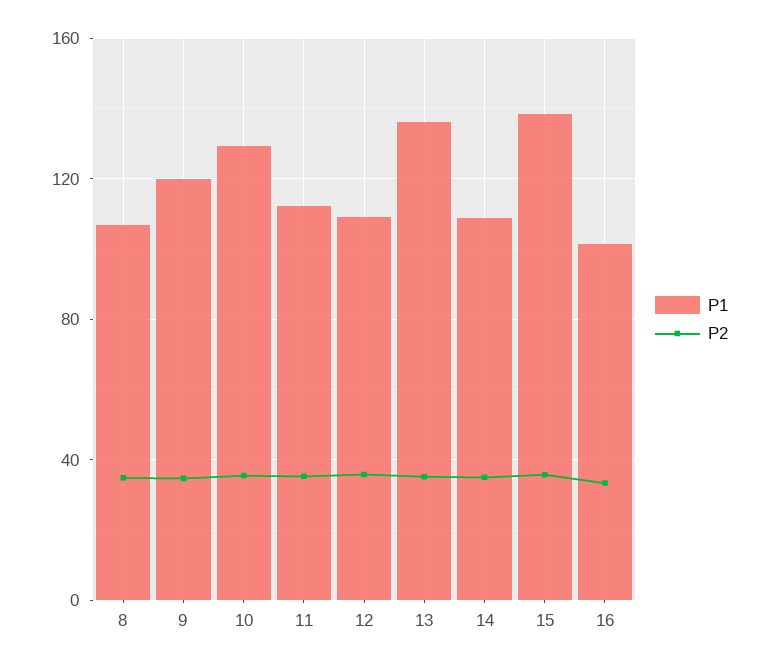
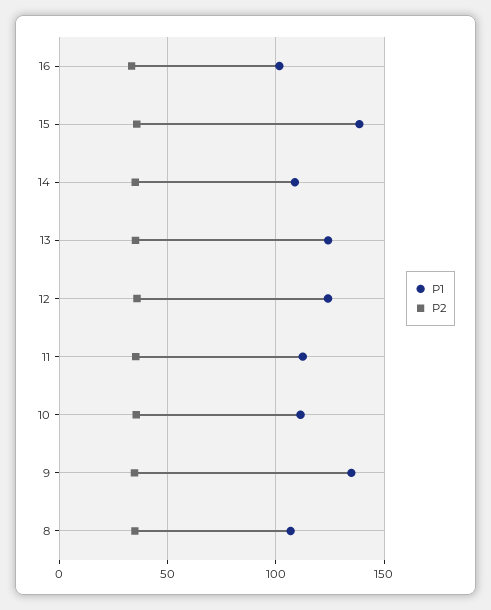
  {
    "P1": {
      "8": 105,
-     "9": 120,
+     "9": 135,
-     "10": 130,
+     "10": 110,
      "11": 110,
-     "12": 110,
+     "12": 125,
-     "13": 135,
+     "13": 125,
      "14": 110,
      "15": 140,
      "16": 100
    },
    "P2": {
      "8": 35,
      "9": 35,
      "10": 35,
      "11": 35,
      "12": 35,
      "13": 35,
      "14": 35,
      "15": 35,
      "16": 35
    }
  }

